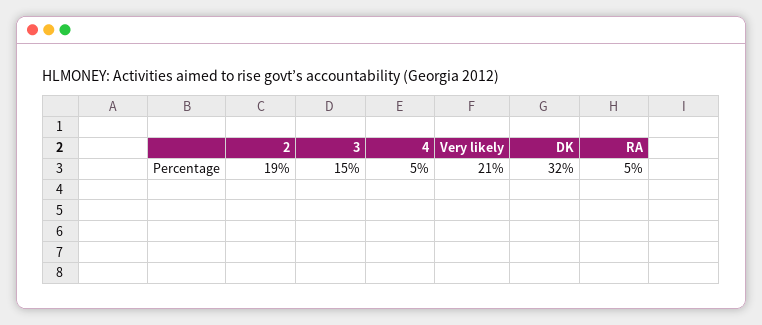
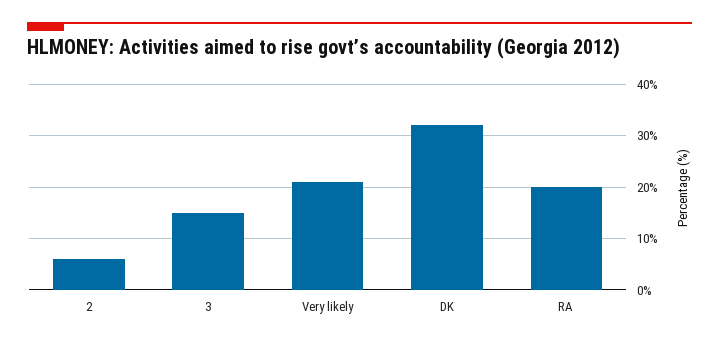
  {
-   "2": 19,
+   "2": 5,
    "3": 15,
-   "4": 5,
    "Very likely": 21,
    "DK": 32,
-   "RA": 5
+   "RA": 20
  }

